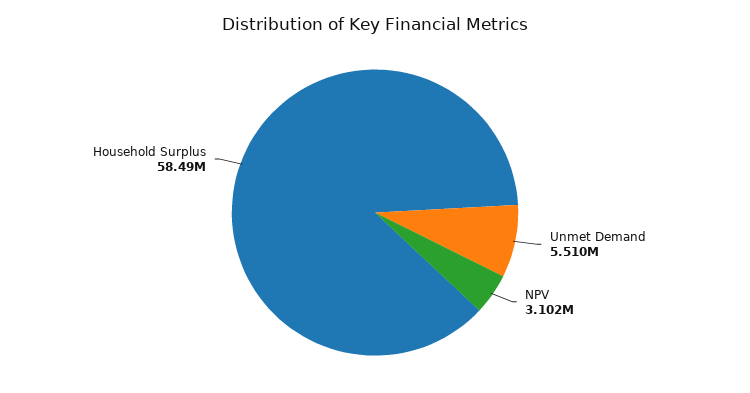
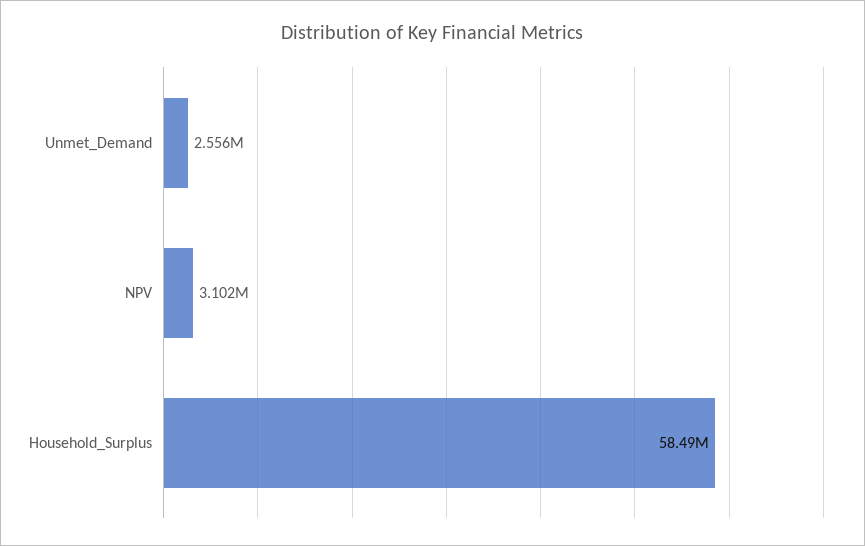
  {
-   "Unmet Demand": 5510000,
+   "Unmet Demand": 2556000,
    "NPV": 3102000,
    "Household Surplus": 58490000
  }

